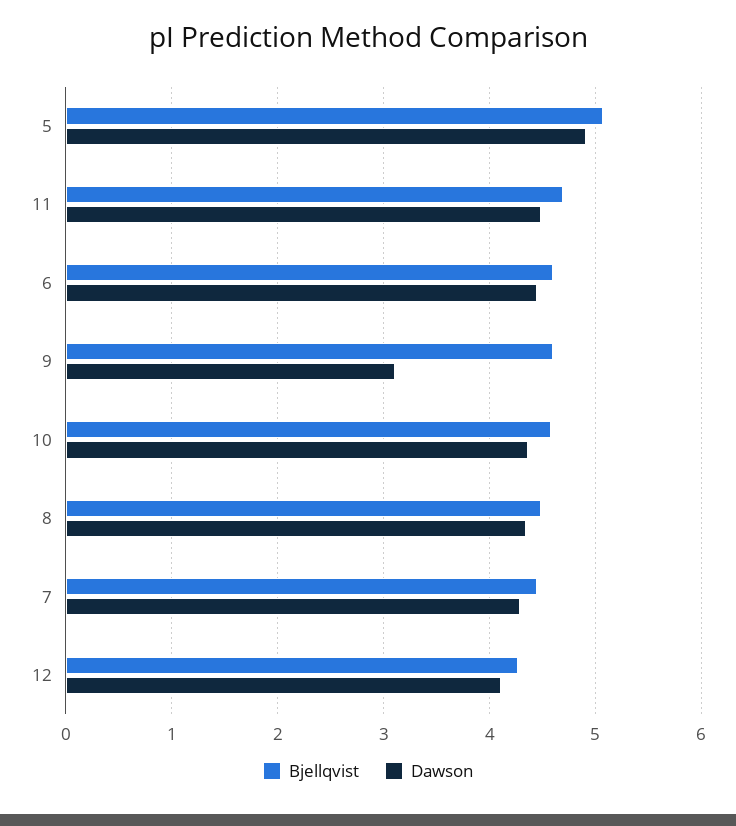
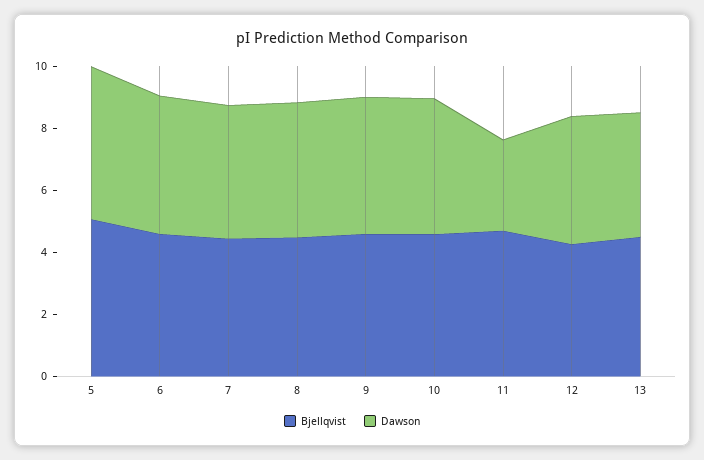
  {
    "Bjellqvist": {
      "5": 5.1,
      "11": 4.7,
      "6": 4.6,
      "9": 4.6,
      "10": 4.6,
      "8": 4.5,
      "7": 4.4,
-     "12": 4.3
+     "12": 4.3,
+     "13": 4.5
    },
    "Dawson": {
      "5": 4.9,
-     "11": 4.5,
+     "11": 3,
      "6": 4.4,
-     "9": 3.1,
+     "9": 4.5,
      "10": 4.4,
      "8": 4.3,
      "7": 4.3,
-     "12": 4.1
+     "12": 4.1,
+     "13": 4
    }
  }

